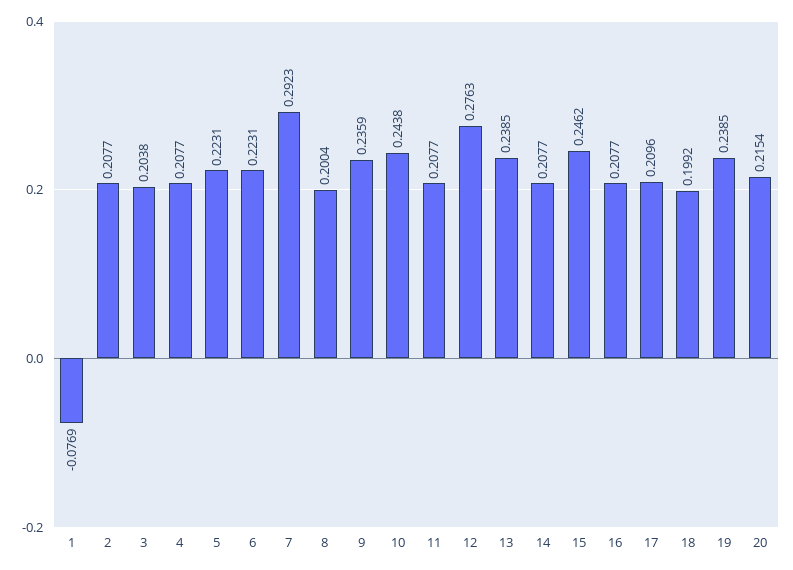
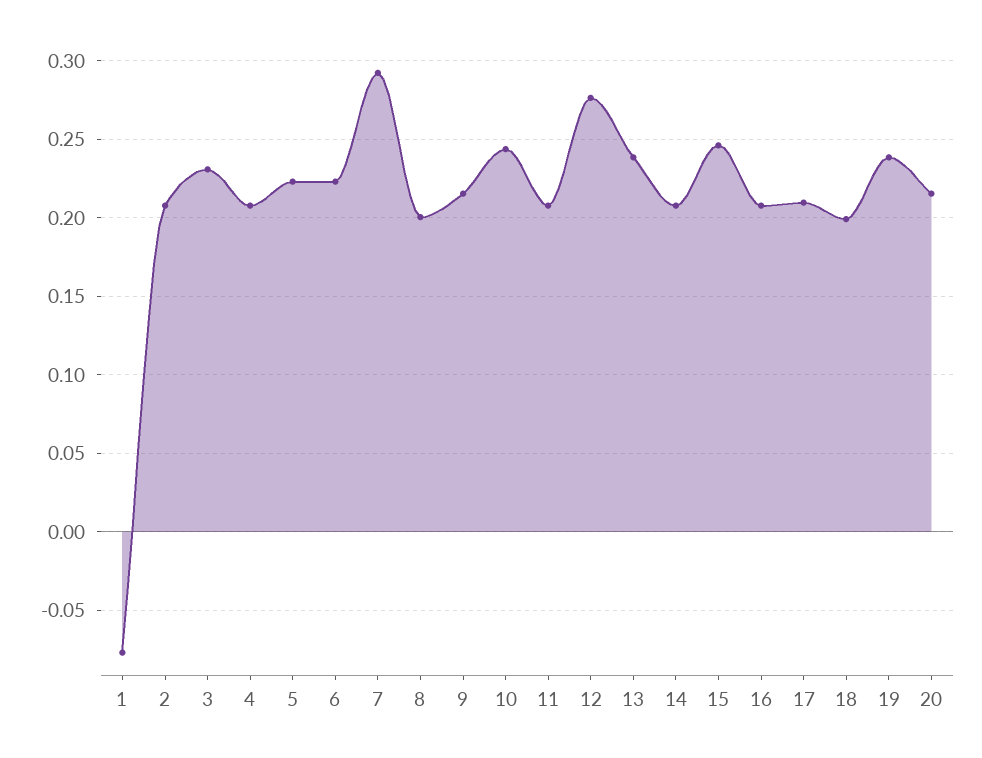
  {
    "1": -0.0769,
    "2": 0.2077,
-   "3": 0.2038,
+   "3": 0.23,
    "4": 0.2077,
    "5": 0.2231,
    "6": 0.2231,
    "7": 0.2923,
    "8": 0.2004,
-   "9": 0.2359,
+   "9": 0.215,
    "10": 0.2438,
    "11": 0.2077,
    "12": 0.2763,
    "13": 0.2385,
    "14": 0.2077,
    "15": 0.2462,
    "16": 0.2077,
    "17": 0.2096,
    "18": 0.1992,
    "19": 0.2385,
    "20": 0.2154
  }

